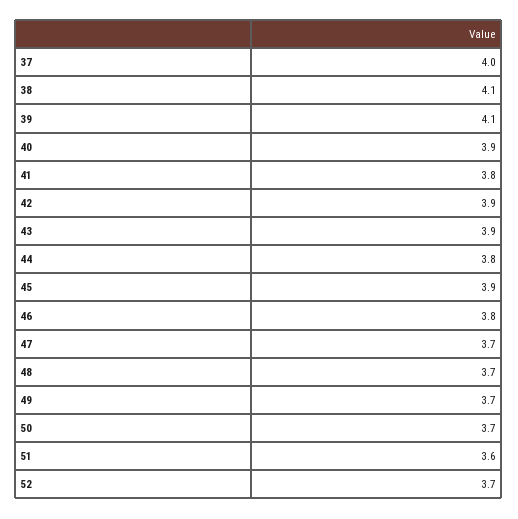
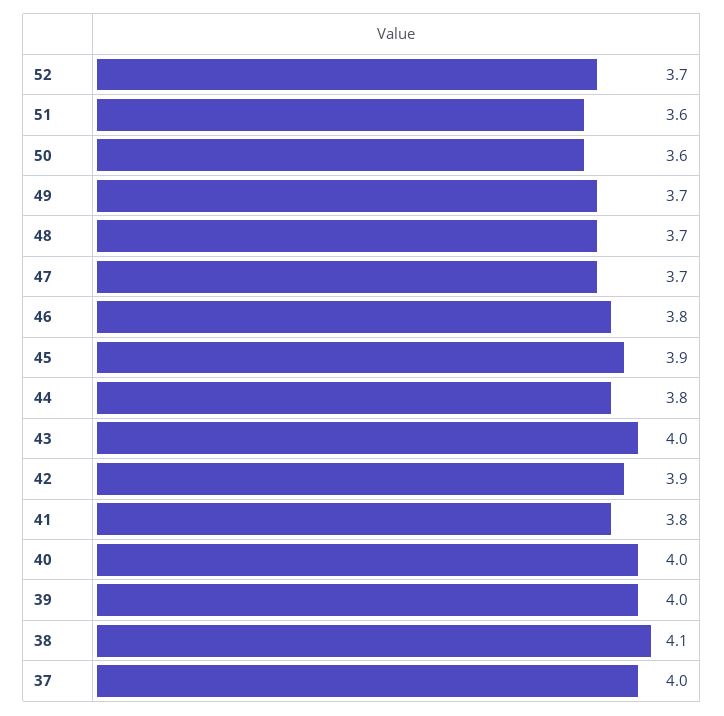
  {
    "37": 4,
    "38": 4.1,
-   "39": 4.1,
+   "39": 4,
-   "40": 3.9,
+   "40": 4,
    "41": 3.8,
    "42": 3.9,
-   "43": 3.9,
+   "43": 4,
    "44": 3.8,
    "45": 3.9,
    "46": 3.8,
    "47": 3.7,
    "48": 3.7,
    "49": 3.7,
-   "50": 3.7,
+   "50": 3.6,
    "51": 3.6,
    "52": 3.7
  }

